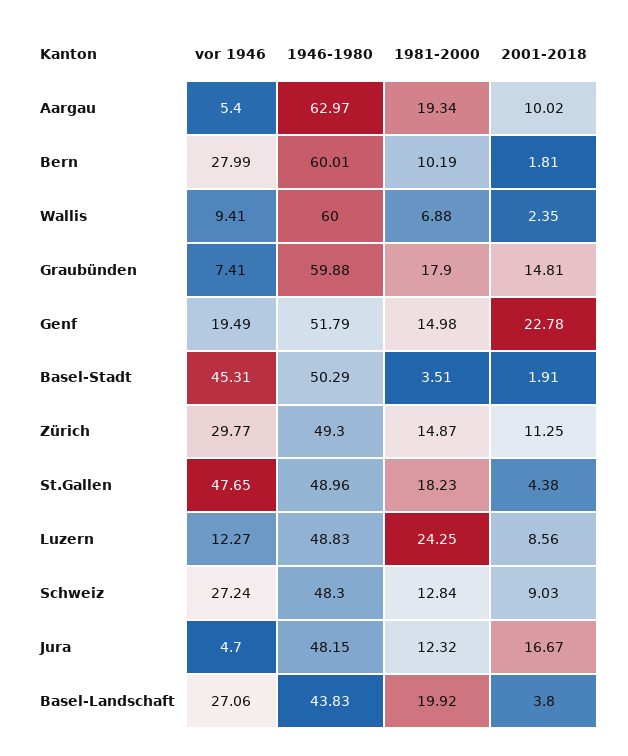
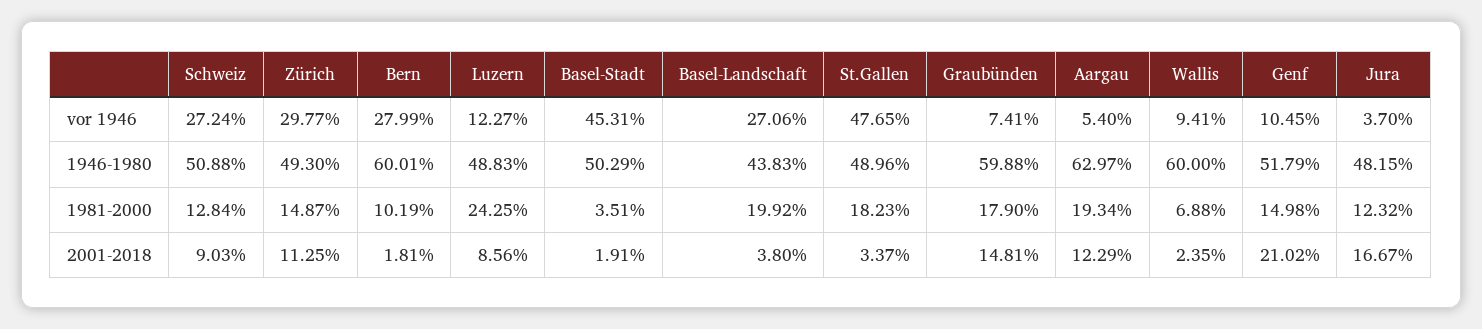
  {
    "vor 1946": {
      "Aargau": 5.4,
      "Bern": 27.99,
      "Wallis": 9.41,
      "Graubünden": 7.41,
-     "Genf": 19.49,
+     "Genf": 10.45,
      "Basel-Stadt": 45.31,
      "Zürich": 29.77,
      "St.Gallen": 47.65,
      "Luzern": 12.27,
      "Schweiz": 27.24,
-     "Jura": 4.7,
+     "Jura": 3.7,
      "Basel-Landschaft": 27.06
    },
    "1946-1980": {
      "Aargau": 62.97,
      "Bern": 60.01,
      "Wallis": 60,
      "Graubünden": 59.88,
      "Genf": 51.79,
      "Basel-Stadt": 50.29,
      "Zürich": 49.3,
      "St.Gallen": 48.96,
      "Luzern": 48.83,
-     "Schweiz": 48.3,
+     "Schweiz": 50.88,
      "Jura": 48.15,
      "Basel-Landschaft": 43.83
    },
    "1981-2000": {
      "Aargau": 19.34,
      "Bern": 10.19,
      "Wallis": 6.88,
      "Graubünden": 17.9,
      "Genf": 14.98,
      "Basel-Stadt": 3.51,
      "Zürich": 14.87,
      "St.Gallen": 18.23,
      "Luzern": 24.25,
      "Schweiz": 12.84,
      "Jura": 12.32,
      "Basel-Landschaft": 19.92
    },
    "2001-2018": {
-     "Aargau": 10.02,
+     "Aargau": 12.29,
      "Bern": 1.81,
      "Wallis": 2.35,
      "Graubünden": 14.81,
-     "Genf": 22.78,
+     "Genf": 21.02,
      "Basel-Stadt": 1.91,
      "Zürich": 11.25,
-     "St.Gallen": 4.38,
+     "St.Gallen": 3.37,
      "Luzern": 8.56,
      "Schweiz": 9.03,
      "Jura": 16.67,
      "Basel-Landschaft": 3.8
    }
  }

